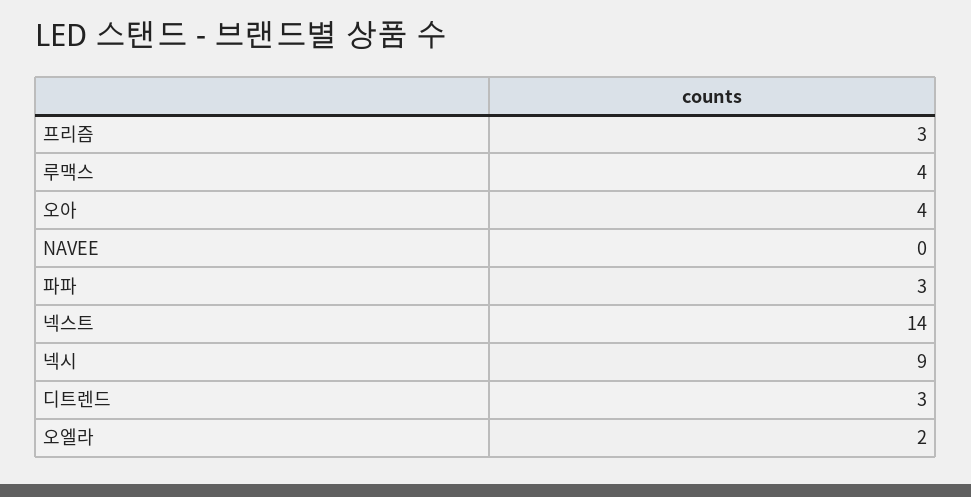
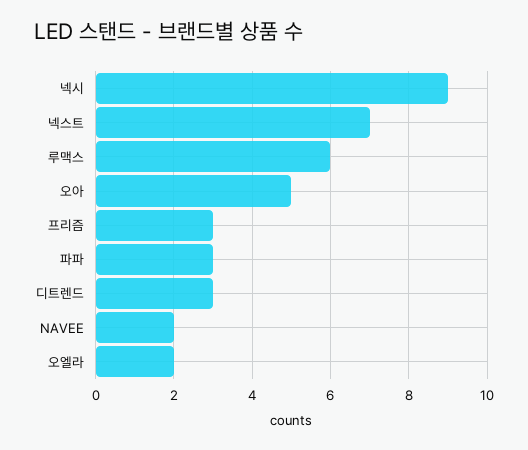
  {
    "프리즘": 3,
-   "루맥스": 4,
+   "루맥스": 6,
-   "오아": 4,
+   "오아": 5,
-   "NAVEE": 0,
+   "NAVEE": 2,
    "파파": 3,
-   "넥스트": 14,
+   "넥스트": 7,
    "넥시": 9,
    "디트렌드": 3,
    "오엘라": 2
  }

